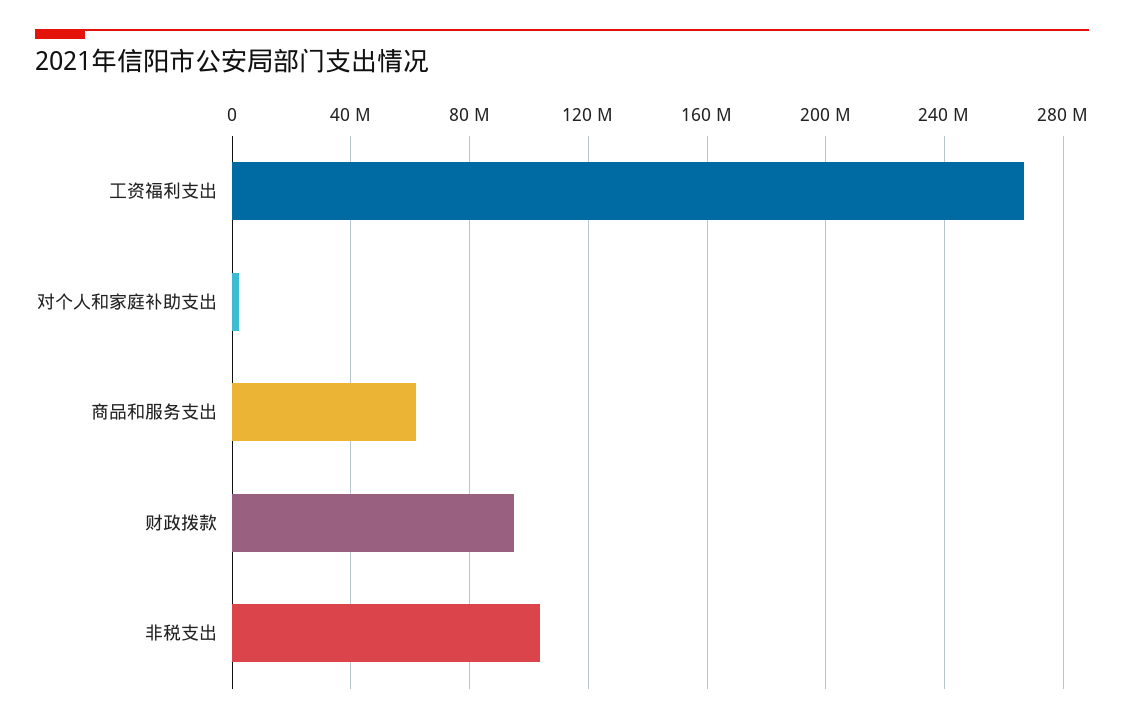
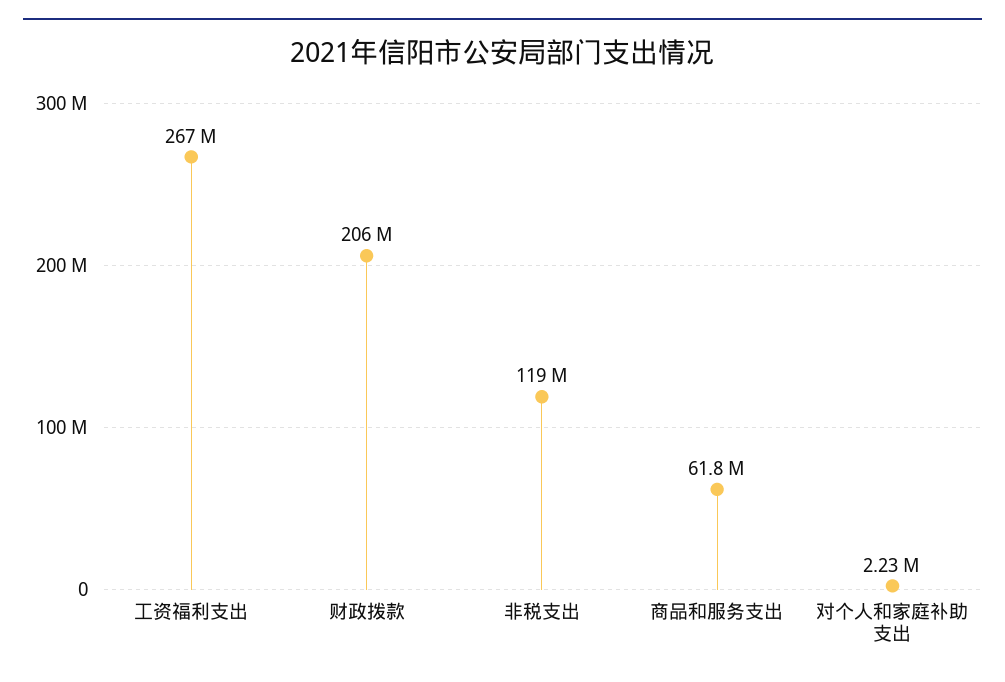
  {
    "工资福利支出": 267000000,
    "对个人和家庭补助支出": 2230000,
    "商品和服务支出": 61800000,
-   "财政拨款": 95000000,
+   "财政拨款": 206000000,
-   "非税支出": 105000000
+   "非税支出": 119000000
  }

